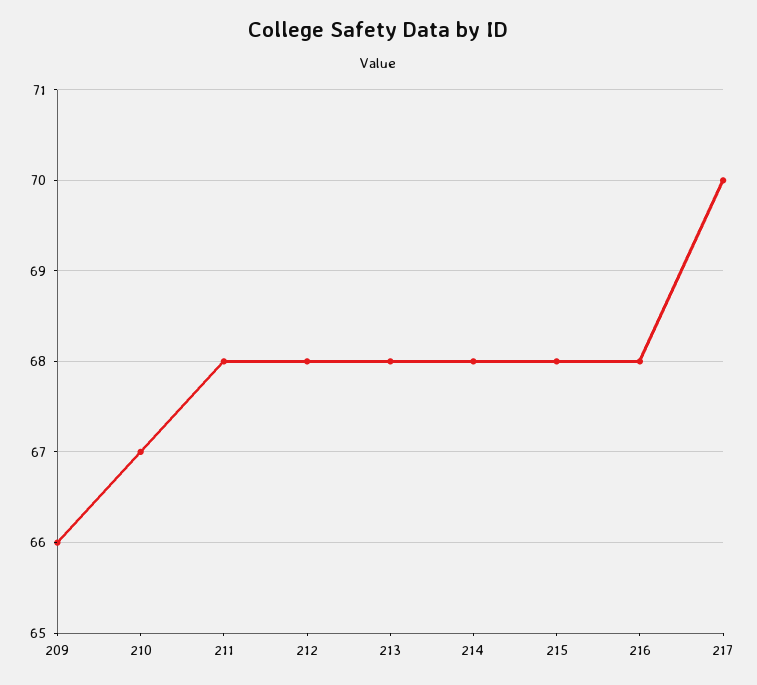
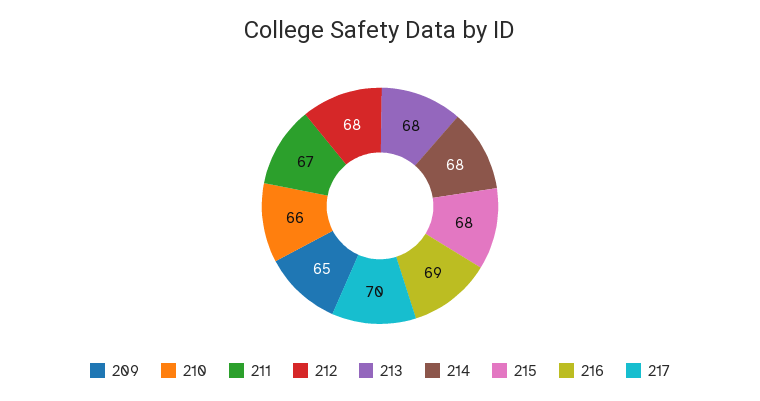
  {
-   "209": 66,
+   "209": 65,
-   "210": 67,
+   "210": 66,
-   "211": 68,
+   "211": 67,
    "212": 68,
    "213": 68,
    "214": 68,
    "215": 68,
-   "216": 68,
+   "216": 69,
    "217": 70
  }

